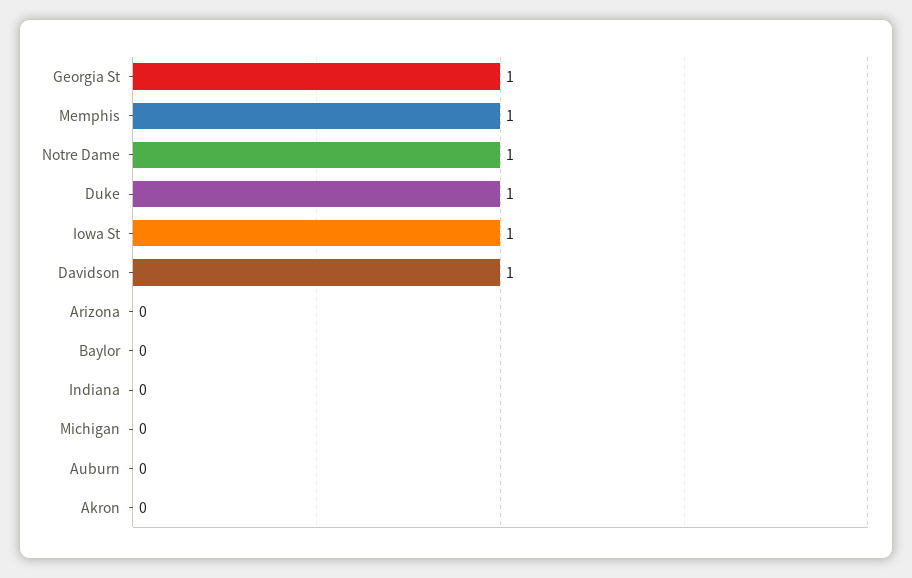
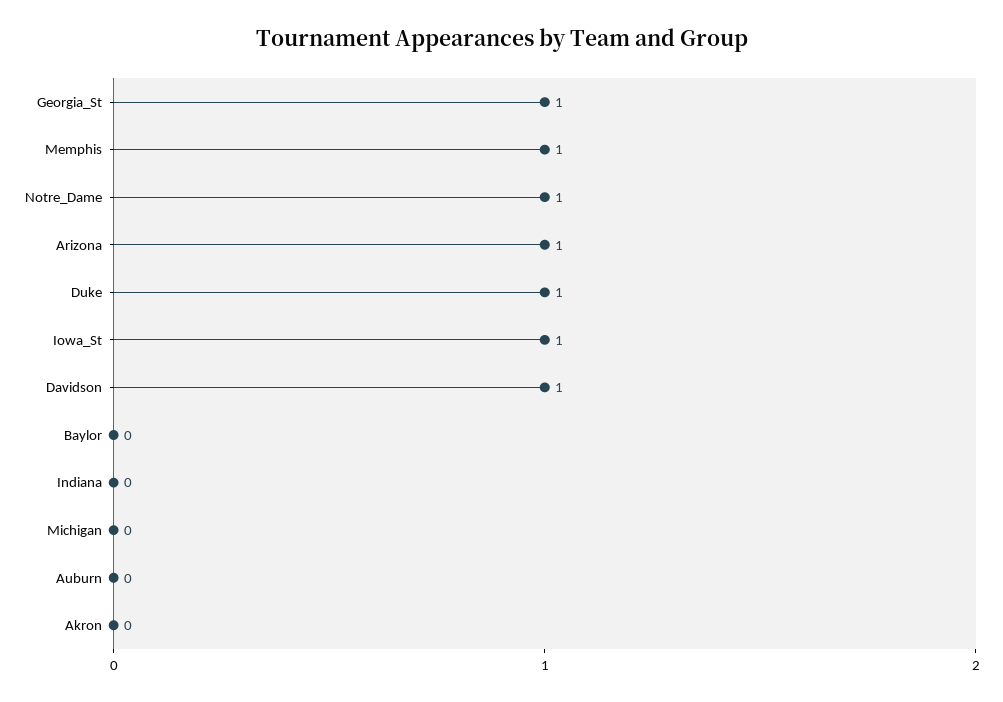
  {
    "Georgia St": 1,
    "Memphis": 1,
    "Notre Dame": 1,
    "Duke": 1,
    "Iowa St": 1,
    "Davidson": 1,
-   "Arizona": 0,
+   "Arizona": 1,
    "Baylor": 0,
    "Indiana": 0,
    "Michigan": 0,
    "Auburn": 0,
    "Akron": 0
  }

